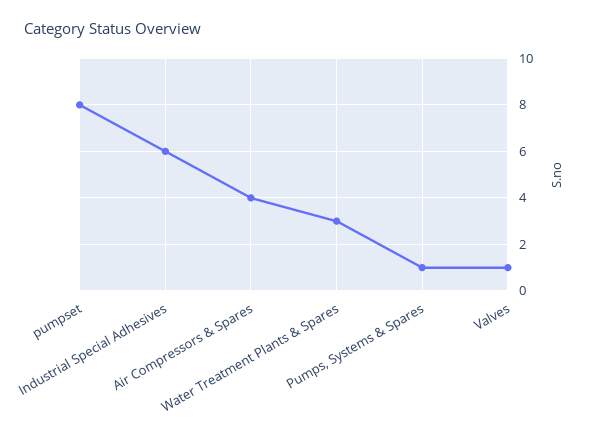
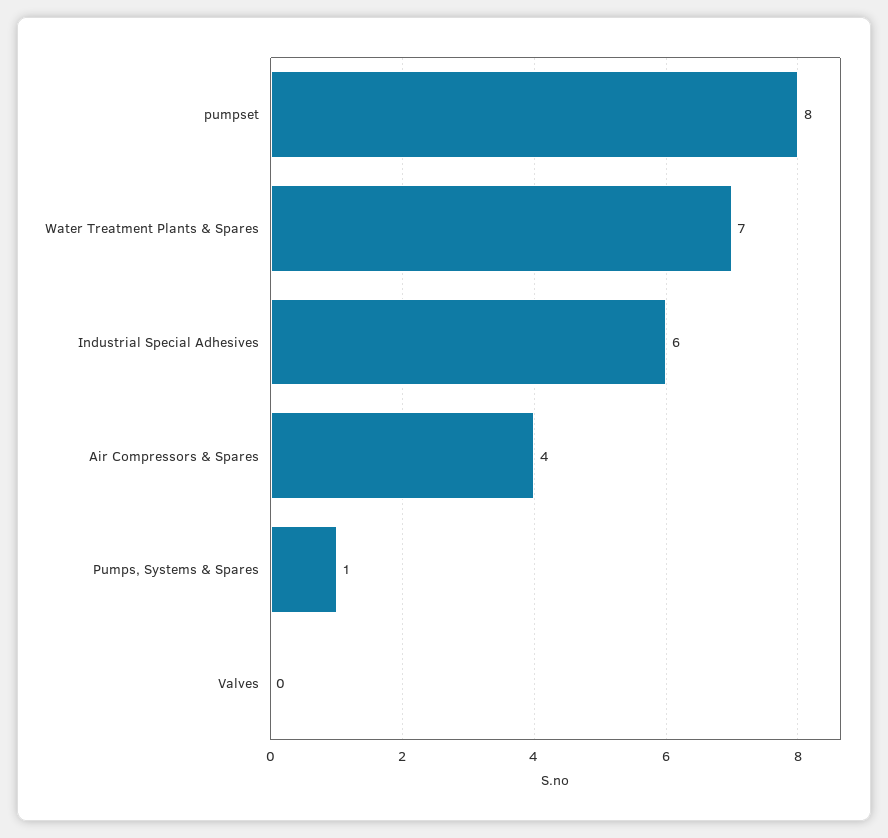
  {
    "pumpset": 8,
    "Industrial Special Adhesives": 6,
    "Air Compressors & Spares": 4,
-   "Water Treatment Plants & Spares": 3,
+   "Water Treatment Plants & Spares": 7,
    "Pumps, Systems & Spares": 1,
-   "Valves": 1
+   "Valves": 0
  }

